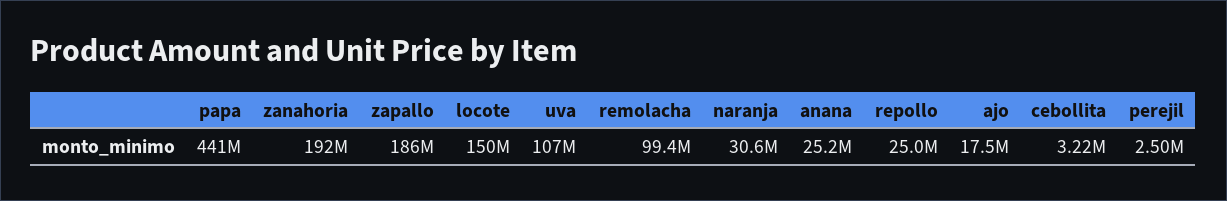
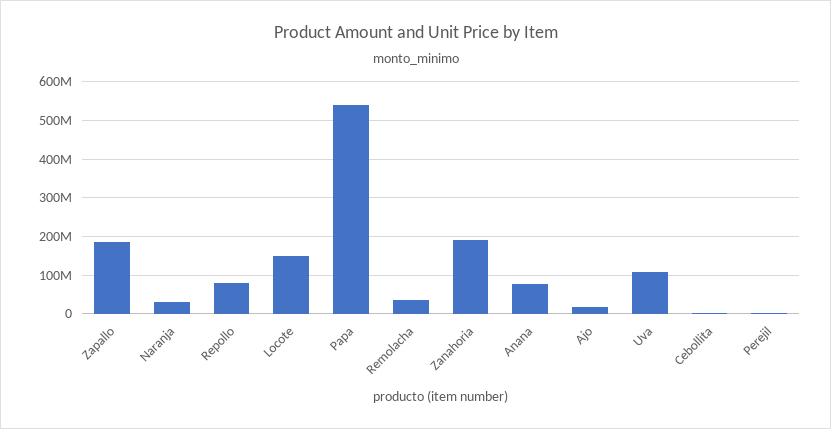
  {
-   "papa": 441000000,
+   "papa": 540000000,
    "zanahoria": 192000000,
    "zapallo": 186000000,
    "locote": 150000000,
    "uva": 107000000,
-   "remolacha": 99400000,
+   "remolacha": 40000000,
    "naranja": 30600000,
-   "anana": 25200000,
+   "anana": 80000000,
-   "repollo": 25000000,
+   "repollo": 80000000,
    "ajo": 17500000,
    "cebollita": 3220000,
    "perejil": 2500000
  }

